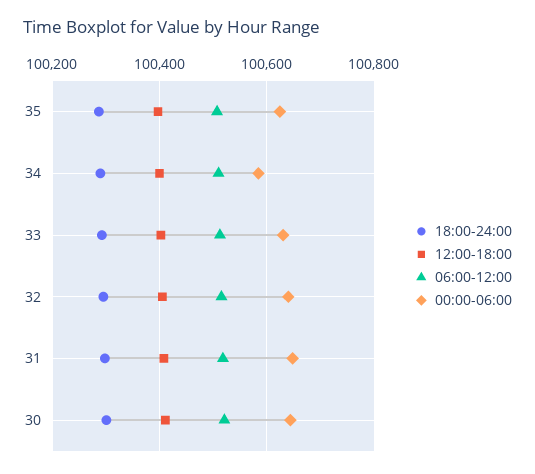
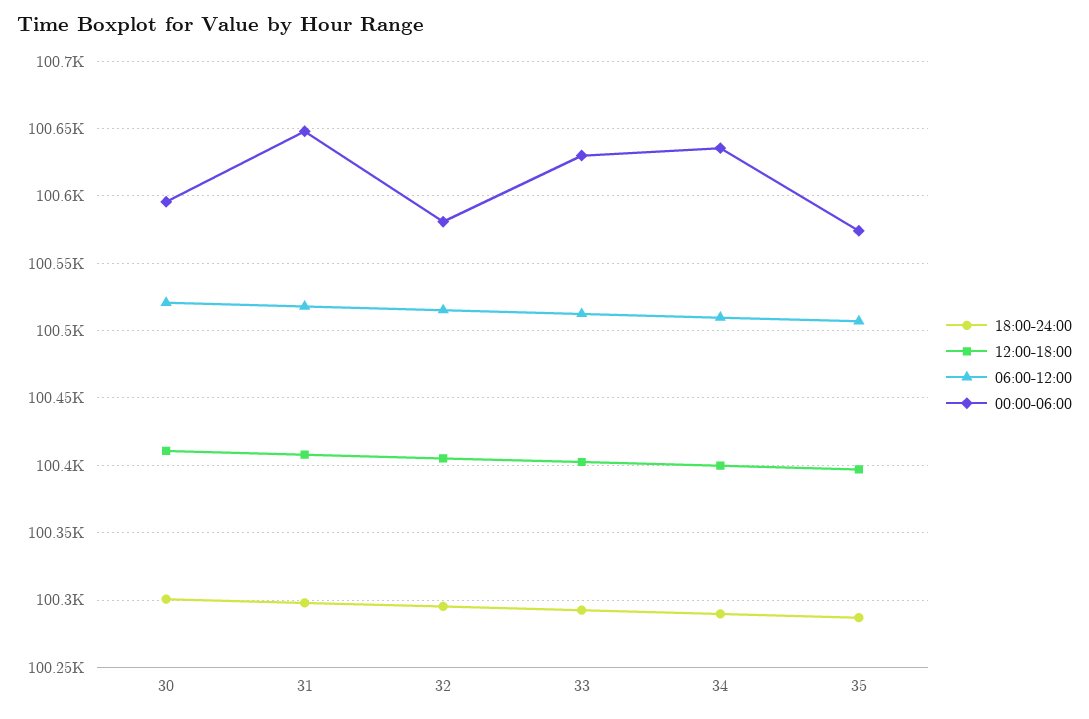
  {
    "18:00-24:00": {
      "35": 100285,
      "34": 100290,
      "33": 100295,
      "32": 100295,
      "31": 100300,
      "30": 100300
    },
    "12:00-18:00": {
      "35": 100395,
      "34": 100400,
      "33": 100405,
      "32": 100405,
      "31": 100410,
      "30": 100410
    },
    "06:00-12:00": {
      "35": 100505,
      "34": 100510,
      "33": 100515,
      "32": 100515,
      "31": 100520,
      "30": 100520
    },
    "00:00-06:00": {
-     "35": 100620,
+     "35": 100575,
-     "34": 100580,
+     "34": 100635,
      "33": 100630,
-     "32": 100640,
+     "32": 100580,
      "31": 100650,
-     "30": 100640
+     "30": 100595
    }
  }

